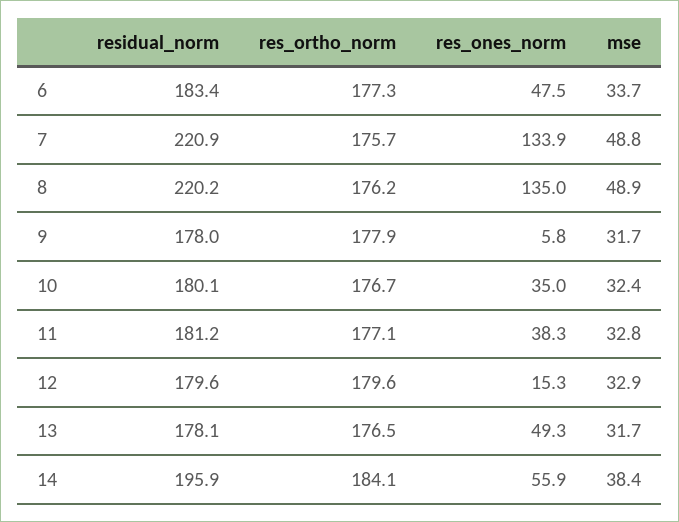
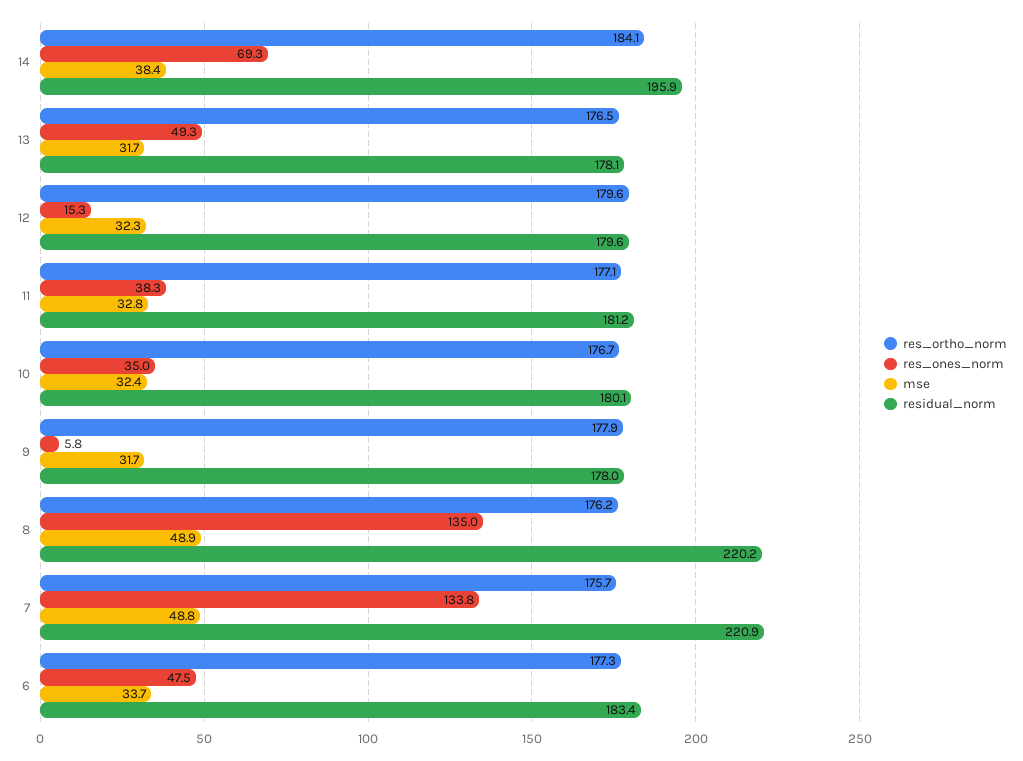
  {
    "residual_norm": {
      "6": 183.4,
      "7": 220.9,
      "8": 220.2,
      "9": 178,
      "10": 180.1,
      "11": 181.2,
      "12": 179.6,
      "13": 178.1,
      "14": 195.9
    },
    "res_ortho_norm": {
      "6": 177.3,
      "7": 175.7,
      "8": 176.2,
      "9": 177.9,
      "10": 176.7,
      "11": 177.1,
      "12": 179.6,
      "13": 176.5,
      "14": 184.1
    },
    "res_ones_norm": {
      "6": 47.5,
-     "7": 133.9,
+     "7": 133.8,
      "8": 135,
      "9": 5.8,
      "10": 35,
      "11": 38.3,
      "12": 15.3,
      "13": 49.3,
-     "14": 55.9
+     "14": 69.3
    },
    "mse": {
      "6": 33.7,
      "7": 48.8,
      "8": 48.9,
      "9": 31.7,
      "10": 32.4,
      "11": 32.8,
-     "12": 32.9,
+     "12": 32.3,
      "13": 31.7,
      "14": 38.4
    }
  }

